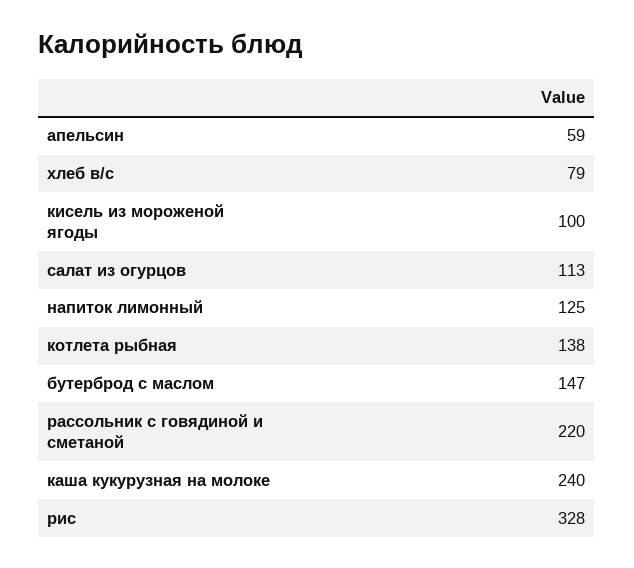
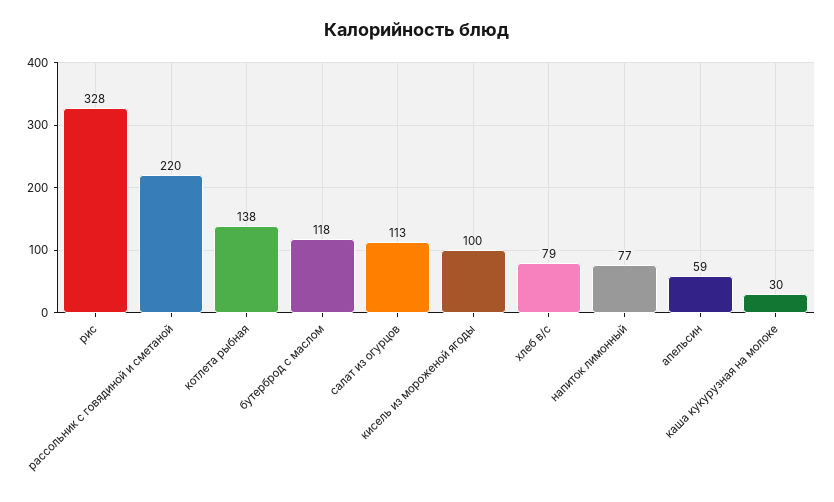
  {
    "апельсин": 59,
    "хлеб в/с": 79,
    "кисель из мороженой ягоды": 100,
    "салат из огурцов": 113,
-   "напиток лимонный": 125,
+   "напиток лимонный": 77,
    "котлета рыбная": 138,
-   "бутерброд с маслом": 147,
+   "бутерброд с маслом": 118,
    "рассольник с говядиной и сметаной": 220,
-   "каша кукурузная на молоке": 240,
+   "каша кукурузная на молоке": 30,
    "рис": 328
  }

